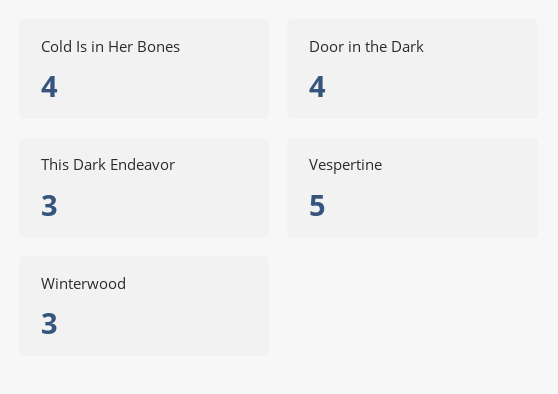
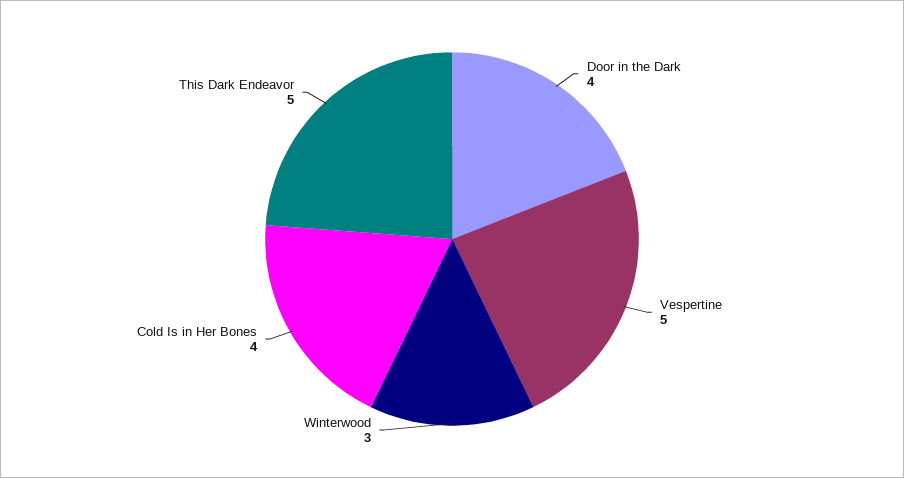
  {
    "Cold Is in Her Bones": 4,
    "Door in the Dark": 4,
-   "This Dark Endeavor": 3,
+   "This Dark Endeavor": 5,
    "Vespertine": 5,
    "Winterwood": 3
  }

